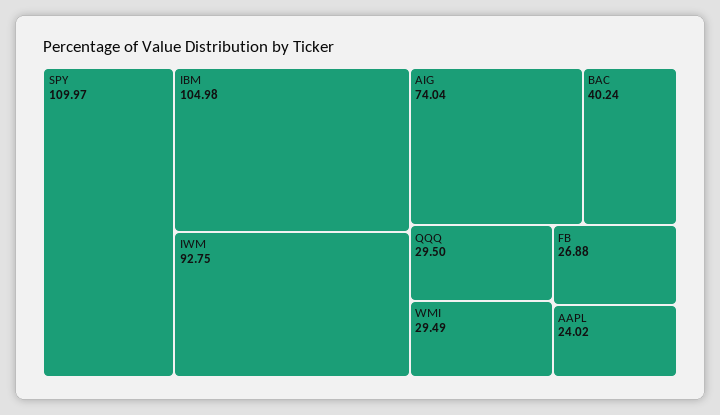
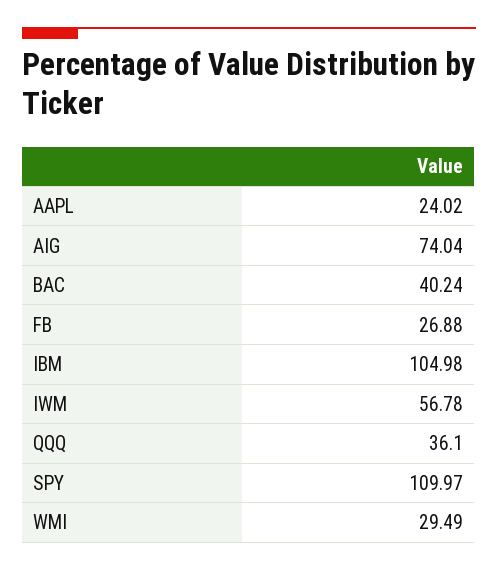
  {
    "SPY": 109.97,
    "IBM": 104.98,
-   "IWM": 92.75,
+   "IWM": 56.78,
    "AIG": 74.04,
    "BAC": 40.24,
-   "QQQ": 29.5,
+   "QQQ": 36.1,
    "WMI": 29.49,
    "FB": 26.88,
    "AAPL": 24.02
  }

